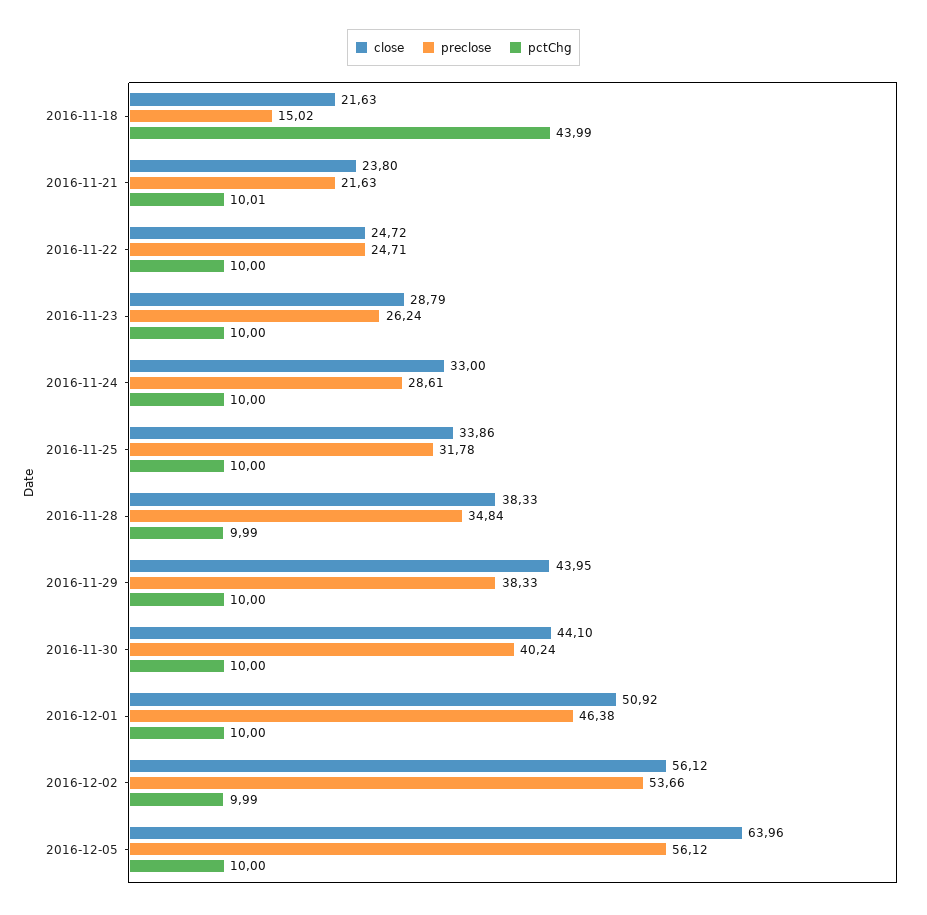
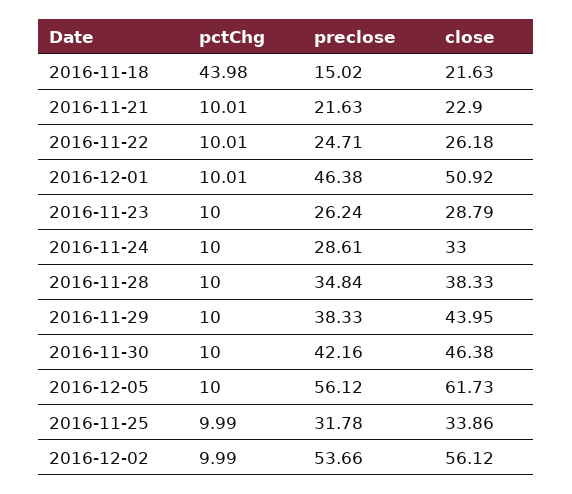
  {
    "close": {
      "2016-11-18": 21.63,
-     "2016-11-21": 23.8,
+     "2016-11-21": 22.9,
-     "2016-11-22": 24.72,
+     "2016-11-22": 26.18,
      "2016-11-23": 28.79,
      "2016-11-24": 33,
      "2016-11-25": 33.86,
      "2016-11-28": 38.33,
      "2016-11-29": 43.95,
-     "2016-11-30": 44.1,
+     "2016-11-30": 46.38,
      "2016-12-01": 50.92,
      "2016-12-02": 56.12,
-     "2016-12-05": 63.96
+     "2016-12-05": 61.73
    },
    "preclose": {
      "2016-11-18": 15.02,
      "2016-11-21": 21.63,
      "2016-11-22": 24.71,
      "2016-11-23": 26.24,
      "2016-11-24": 28.61,
      "2016-11-25": 31.78,
      "2016-11-28": 34.84,
      "2016-11-29": 38.33,
-     "2016-11-30": 40.24,
+     "2016-11-30": 42.16,
      "2016-12-01": 46.38,
      "2016-12-02": 53.66,
      "2016-12-05": 56.12
    },
    "pctChg": {
-     "2016-11-18": 43.99,
+     "2016-11-18": 43.98,
      "2016-11-21": 10.01,
-     "2016-11-22": 10,
+     "2016-11-22": 10.01,
      "2016-11-23": 10,
      "2016-11-24": 10,
-     "2016-11-25": 10,
+     "2016-11-25": 9.99,
-     "2016-11-28": 9.99,
+     "2016-11-28": 10,
      "2016-11-29": 10,
      "2016-11-30": 10,
-     "2016-12-01": 10,
+     "2016-12-01": 10.01,
      "2016-12-02": 9.99,
      "2016-12-05": 10
    }
  }

